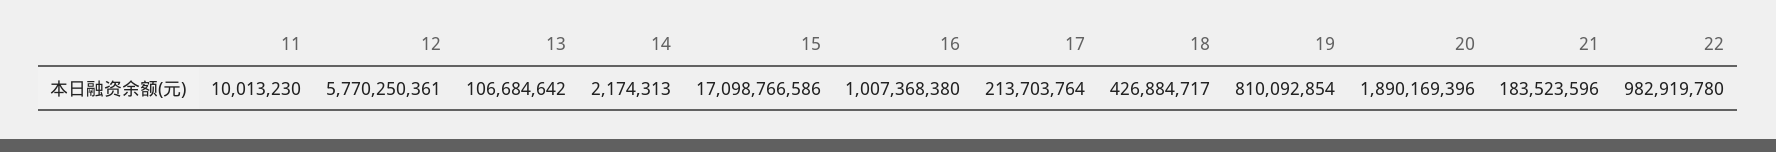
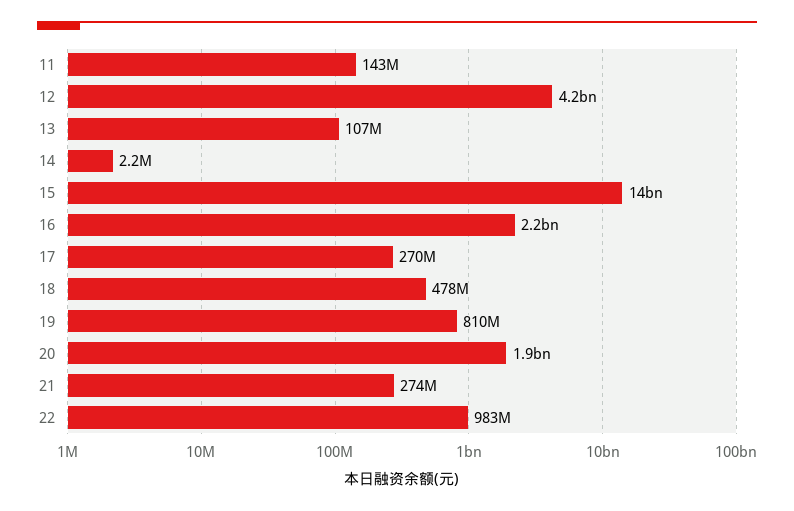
  {
-   "11": 10013230,
+   "11": 143000000,
-   "12": 5770250361,
+   "12": 4200000000,
    "13": 106684642,
    "14": 2174313,
-   "15": 17098766586,
+   "15": 14000000000,
-   "16": 1007368380,
+   "16": 2200000000,
-   "17": 213703764,
+   "17": 270000000,
-   "18": 426884717,
+   "18": 478000000,
    "19": 810092854,
    "20": 1890169396,
-   "21": 183523596,
+   "21": 274000000,
    "22": 982919780
  }

